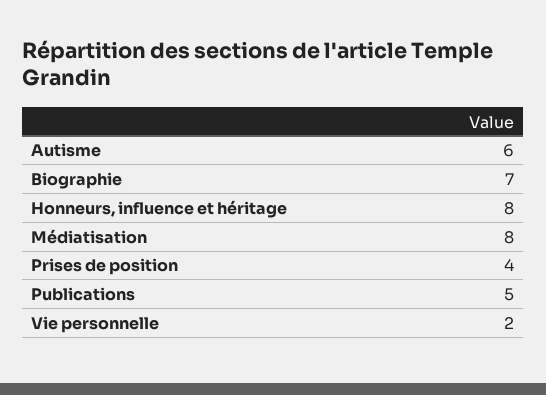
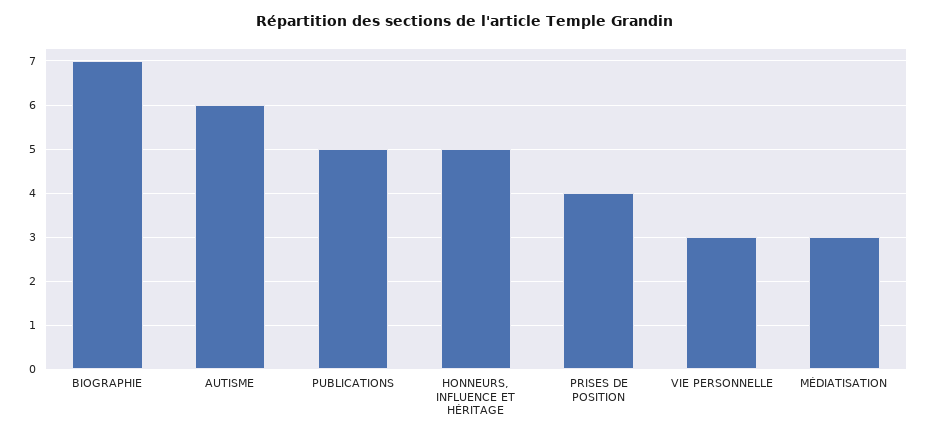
  {
    "Autisme": 6,
    "Biographie": 7,
-   "Honneurs, influence et héritage": 8,
+   "Honneurs, influence et héritage": 5,
-   "Médiatisation": 8,
+   "Médiatisation": 3,
    "Prises de position": 4,
    "Publications": 5,
-   "Vie personnelle": 2
+   "Vie personnelle": 3
  }

